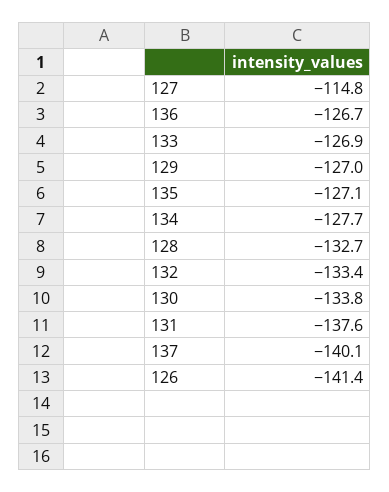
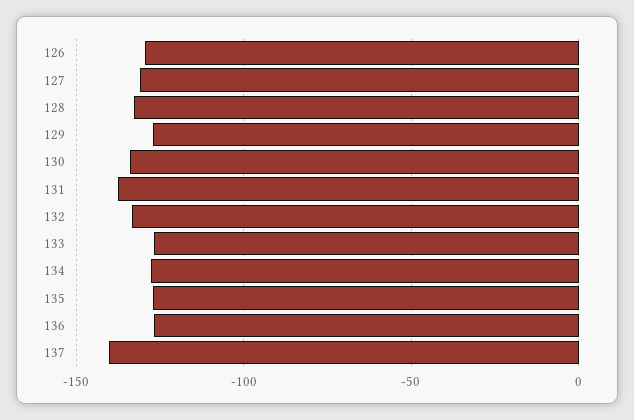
  {
-   "127": -114.8,
+   "127": -130,
    "136": -126.7,
    "133": -126.9,
    "129": -127,
    "135": -127.1,
    "134": -127.7,
    "128": -132.7,
    "132": -133.4,
    "130": -133.8,
    "131": -137.6,
    "137": -140.1,
-   "126": -141.4
+   "126": -130
  }

